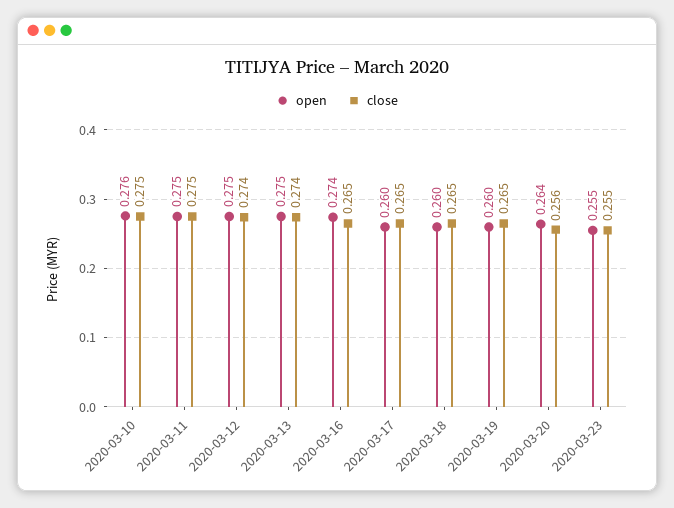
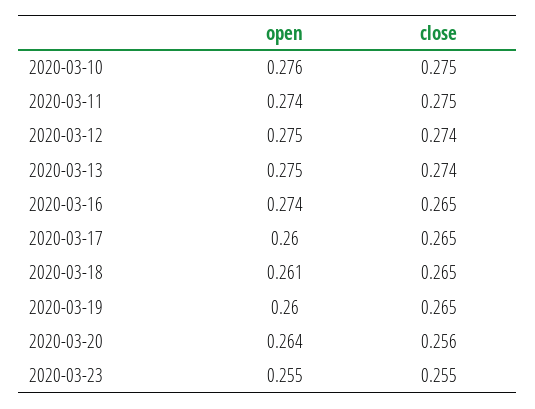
  {
    "open": {
      "2020-03-10": 0.276,
-     "2020-03-11": 0.275,
+     "2020-03-11": 0.274,
      "2020-03-12": 0.275,
      "2020-03-13": 0.275,
      "2020-03-16": 0.274,
      "2020-03-17": 0.26,
-     "2020-03-18": 0.26,
+     "2020-03-18": 0.261,
      "2020-03-19": 0.26,
      "2020-03-20": 0.264,
      "2020-03-23": 0.255
    },
    "close": {
      "2020-03-10": 0.275,
      "2020-03-11": 0.275,
      "2020-03-12": 0.274,
      "2020-03-13": 0.274,
      "2020-03-16": 0.265,
      "2020-03-17": 0.265,
      "2020-03-18": 0.265,
      "2020-03-19": 0.265,
      "2020-03-20": 0.256,
      "2020-03-23": 0.255
    }
  }

